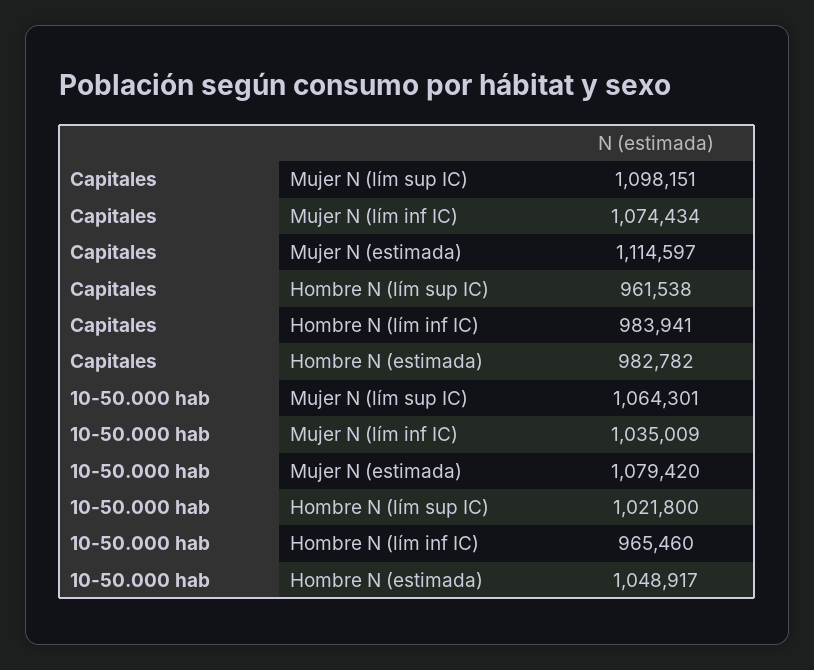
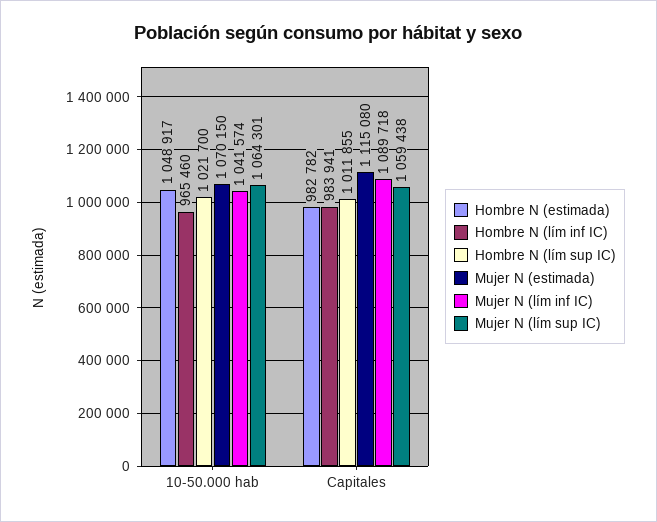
  {
    "Mujer N (lím sup IC)": {
-     "Capitales": 1098151,
+     "Capitales": 1059438,
      "10-50.000 hab": 1064301
    },
    "Mujer N (lím inf IC)": {
-     "Capitales": 1074434,
+     "Capitales": 1089718,
-     "10-50.000 hab": 1035009
+     "10-50.000 hab": 1041574
    },
    "Mujer N (estimada)": {
-     "Capitales": 1114597,
+     "Capitales": 1115080,
-     "10-50.000 hab": 1079420
+     "10-50.000 hab": 1070150
    },
    "Hombre N (lím sup IC)": {
-     "Capitales": 961538,
+     "Capitales": 1011855,
-     "10-50.000 hab": 1021800
+     "10-50.000 hab": 1021700
    },
    "Hombre N (lím inf IC)": {
      "Capitales": 983941,
      "10-50.000 hab": 965460
    },
    "Hombre N (estimada)": {
      "Capitales": 982782,
      "10-50.000 hab": 1048917
    }
  }

